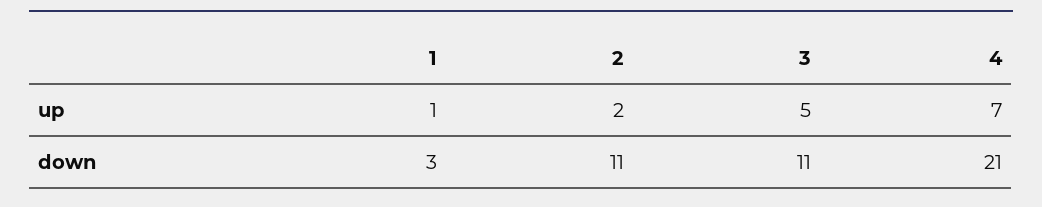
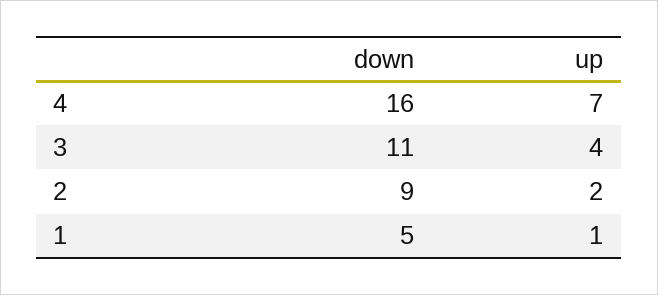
  {
    "1": {
      "up": 1,
-     "down": 3
+     "down": 5
    },
    "2": {
      "up": 2,
-     "down": 11
+     "down": 9
    },
    "3": {
-     "up": 5,
+     "up": 4,
      "down": 11
    },
    "4": {
      "up": 7,
-     "down": 21
+     "down": 16
    }
  }

